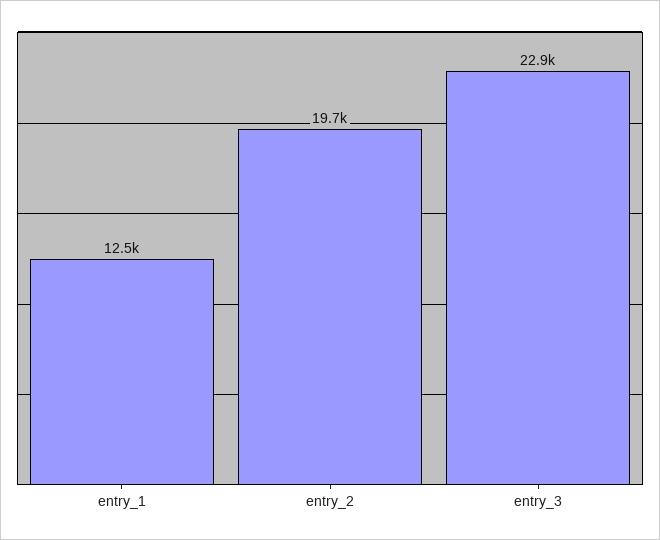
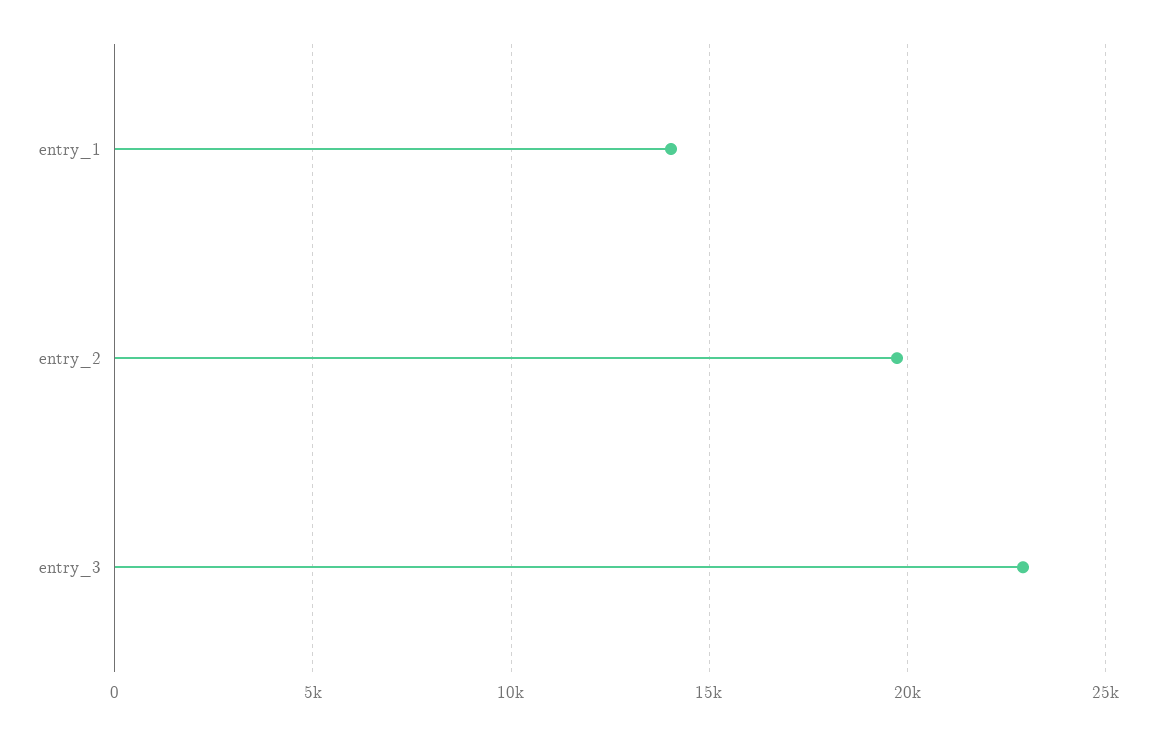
  {
-   "entry_1": 12500,
+   "entry_1": 14000,
    "entry_2": 19700,
    "entry_3": 22900
  }

